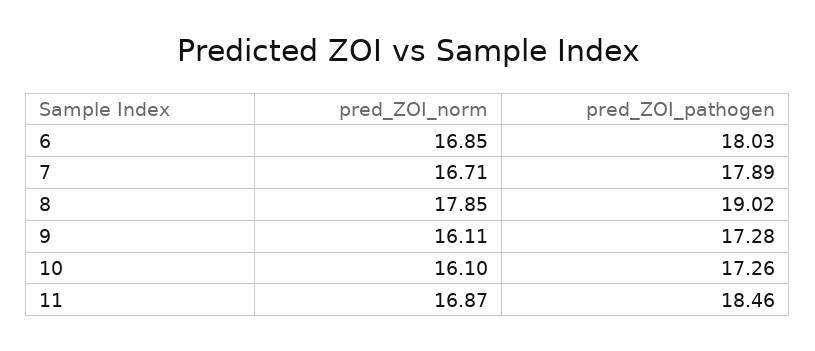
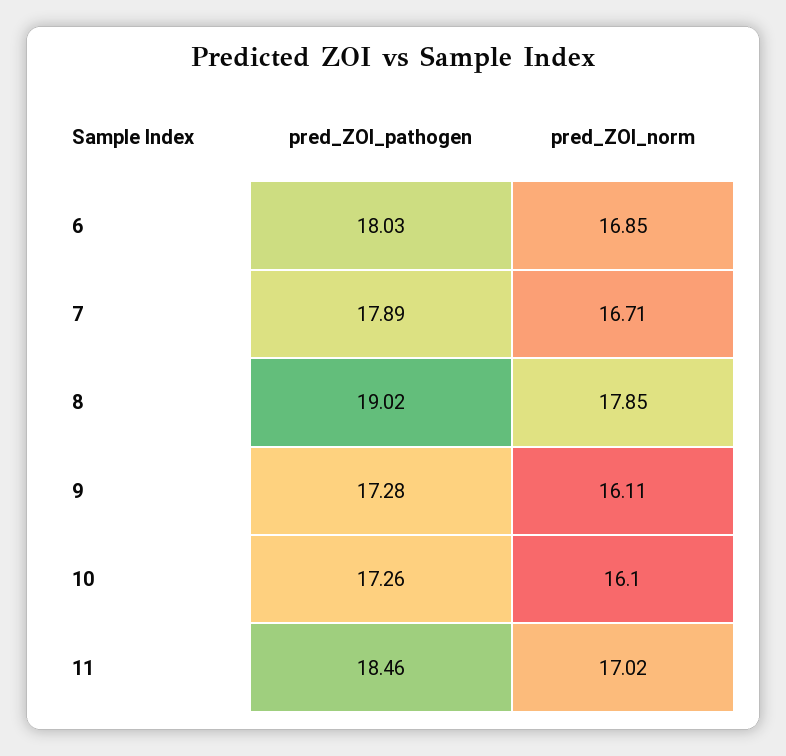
  {
    "pred_ZOI_norm": {
      "6": 16.85,
      "7": 16.71,
      "8": 17.85,
      "9": 16.11,
      "10": 16.1,
-     "11": 16.87
+     "11": 17.02
    },
    "pred_ZOI_pathogen": {
      "6": 18.03,
      "7": 17.89,
      "8": 19.02,
      "9": 17.28,
      "10": 17.26,
      "11": 18.46
    }
  }

